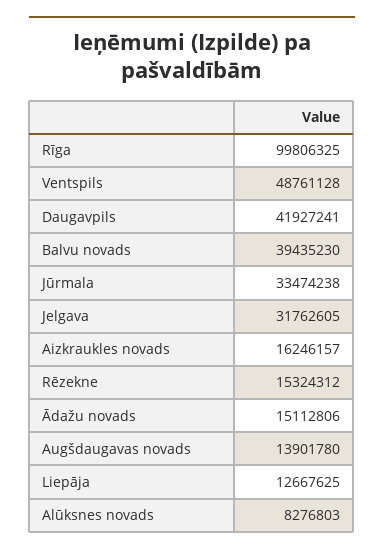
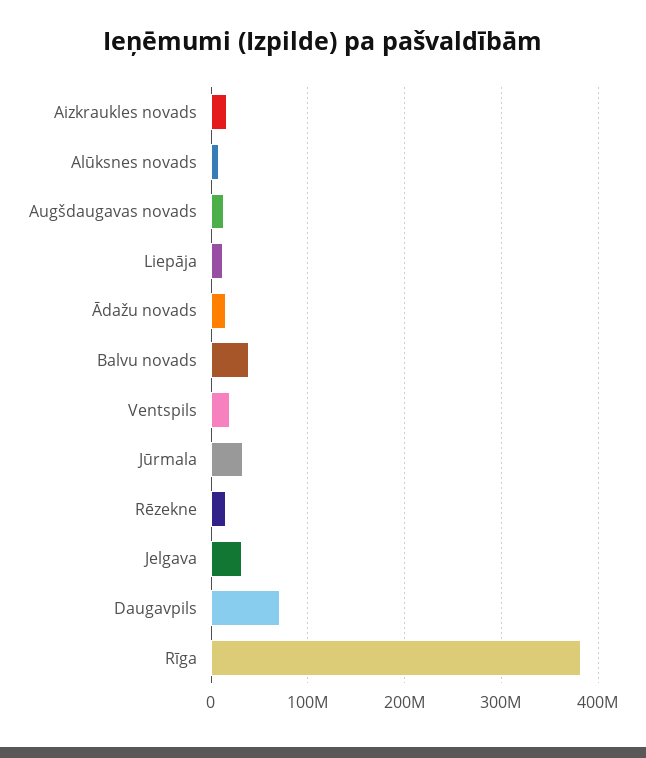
  {
-   "Rīga": 99806325,
+   "Rīga": 380000000,
-   "Ventspils": 48761128,
+   "Ventspils": 20000000,
-   "Daugavpils": 41927241,
+   "Daugavpils": 70000000,
    "Balvu novads": 39435230,
    "Jūrmala": 33474238,
    "Jelgava": 31762605,
    "Aizkraukles novads": 16246157,
    "Rēzekne": 15324312,
    "Ādažu novads": 15112806,
    "Augšdaugavas novads": 13901780,
    "Liepāja": 12667625,
    "Alūksnes novads": 8276803
  }

